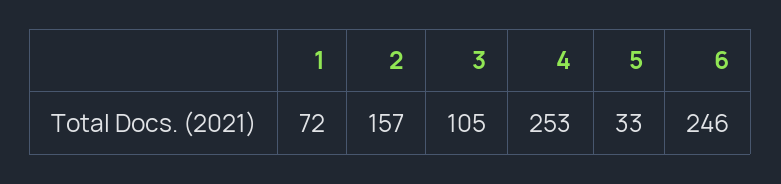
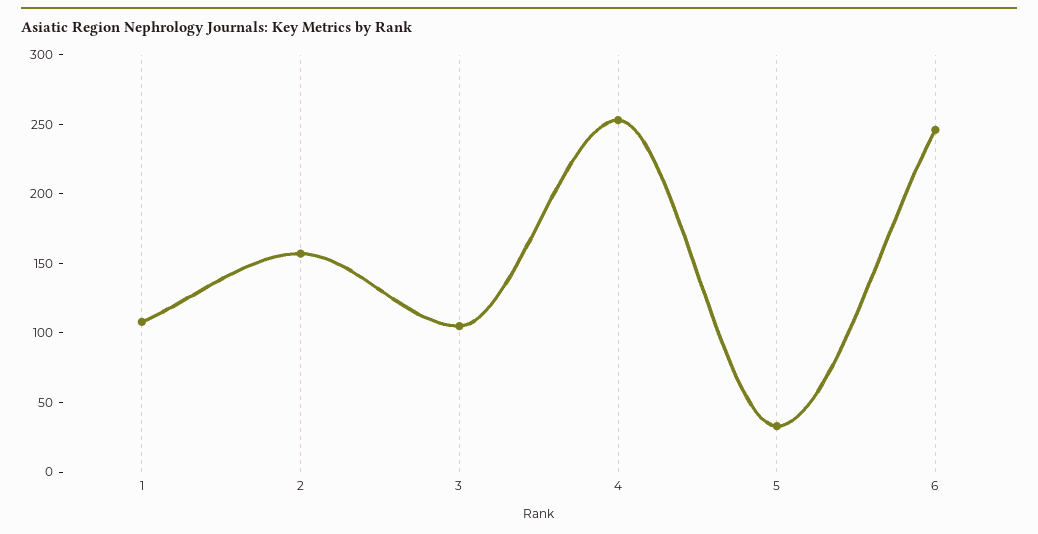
  {
-   "1": 72,
+   "1": 110,
    "2": 157,
    "3": 105,
    "4": 253,
    "5": 33,
    "6": 246
  }

